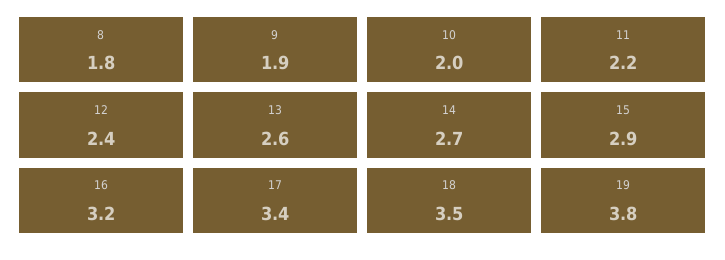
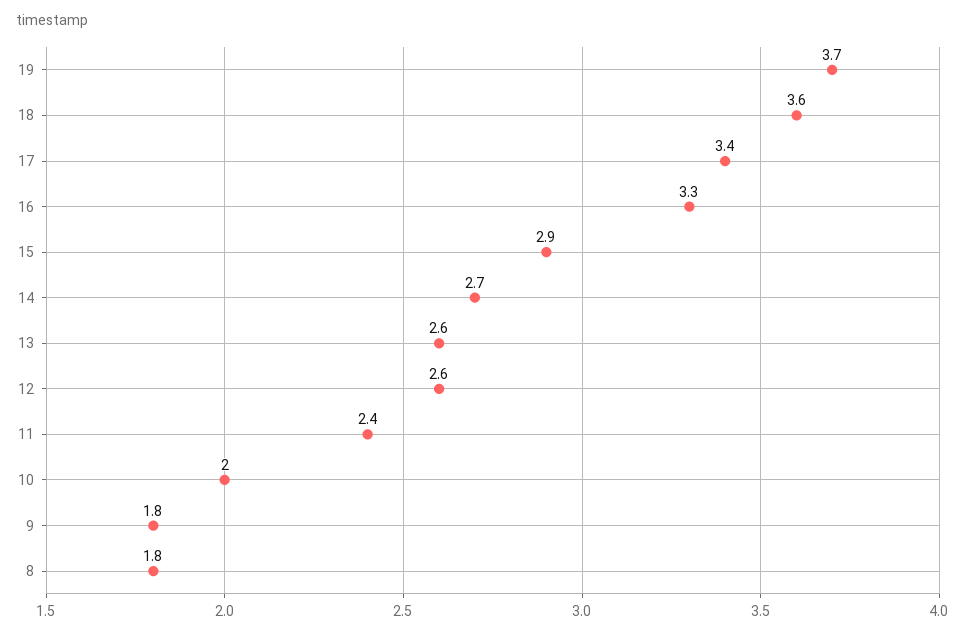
  {
    "8": 1.8,
-   "9": 1.9,
+   "9": 1.8,
    "10": 2,
-   "11": 2.2,
+   "11": 2.4,
-   "12": 2.4,
+   "12": 2.6,
    "13": 2.6,
    "14": 2.7,
    "15": 2.9,
-   "16": 3.2,
+   "16": 3.3,
    "17": 3.4,
-   "18": 3.5,
+   "18": 3.6,
-   "19": 3.8
+   "19": 3.7
  }

